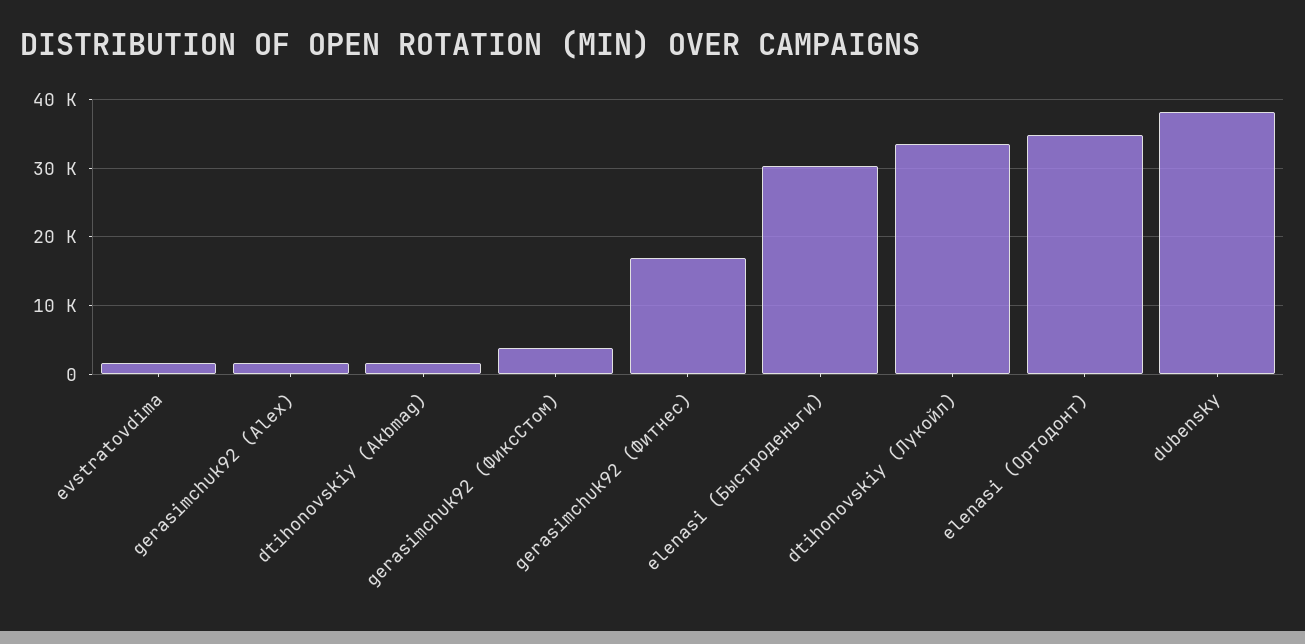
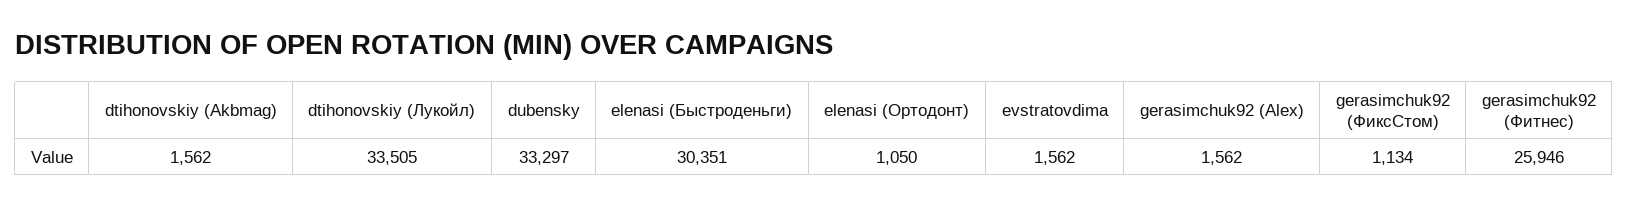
  {
    "evstratovdima": 1562,
    "gerasimchuk92 (Alex)": 1562,
    "dtihonovskiy (Akbmag)": 1562,
-   "gerasimchuk92 (ФиксСтом)": 4000,
+   "gerasimchuk92 (ФиксСтом)": 1134,
-   "gerasimchuk92 (Фитнес)": 17000,
+   "gerasimchuk92 (Фитнес)": 25946,
    "elenasi (Быстроденьги)": 30351,
    "dtihonovskiy (Лукойл)": 33505,
-   "elenasi (Ортодонт)": 35000,
+   "elenasi (Ортодонт)": 1050,
-   "dubensky": 38000
+   "dubensky": 33297
  }

